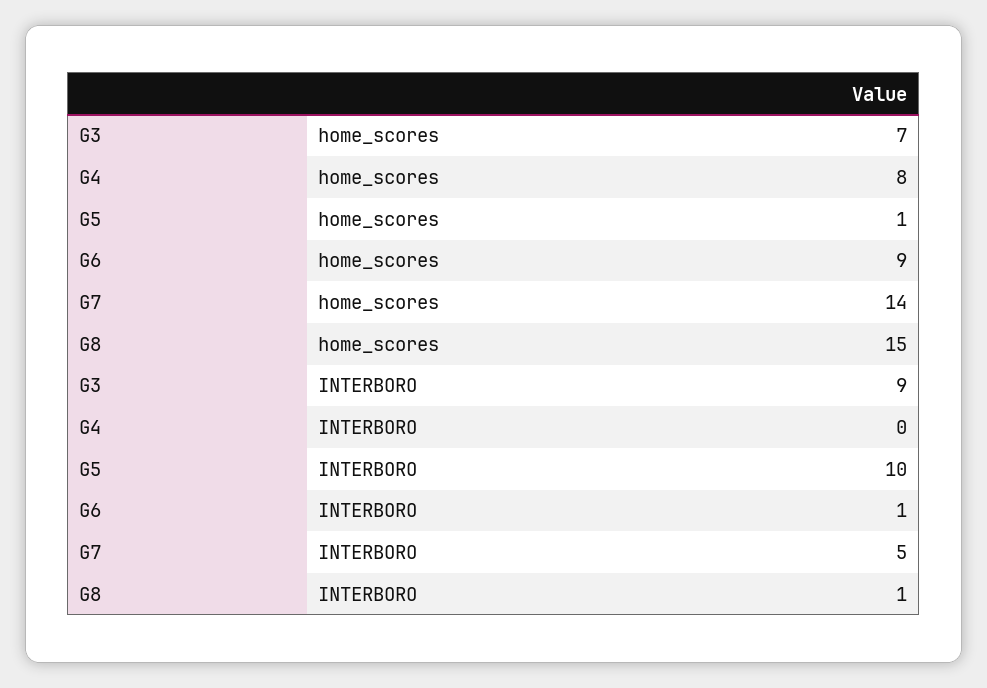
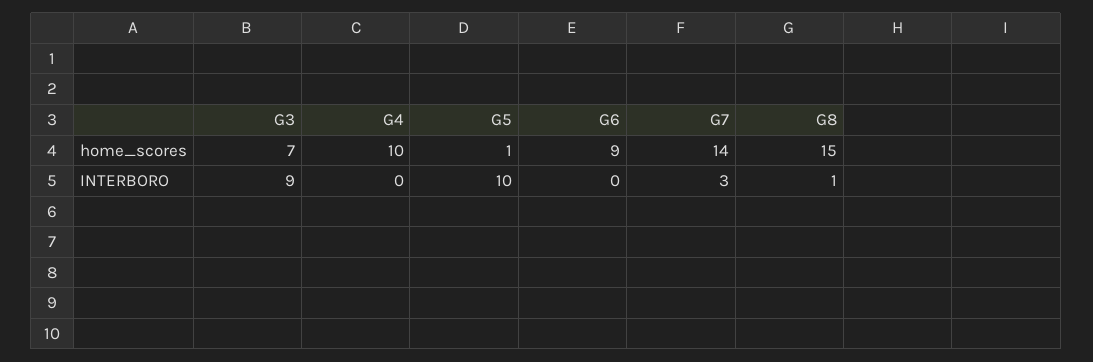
  {
    "G3": {
      "home_scores": 7,
      "INTERBORO": 9
    },
    "G4": {
-     "home_scores": 8,
+     "home_scores": 10,
      "INTERBORO": 0
    },
    "G5": {
      "home_scores": 1,
      "INTERBORO": 10
    },
    "G6": {
      "home_scores": 9,
-     "INTERBORO": 1
+     "INTERBORO": 0
    },
    "G7": {
      "home_scores": 14,
-     "INTERBORO": 5
+     "INTERBORO": 3
    },
    "G8": {
      "home_scores": 15,
      "INTERBORO": 1
    }
  }

